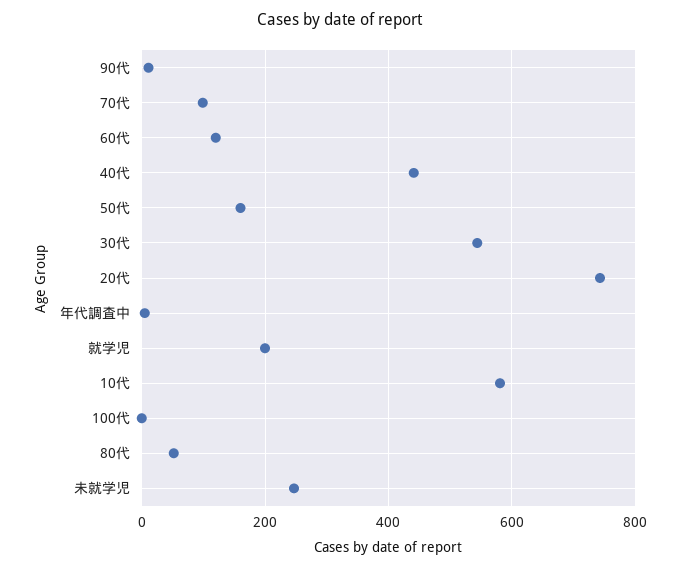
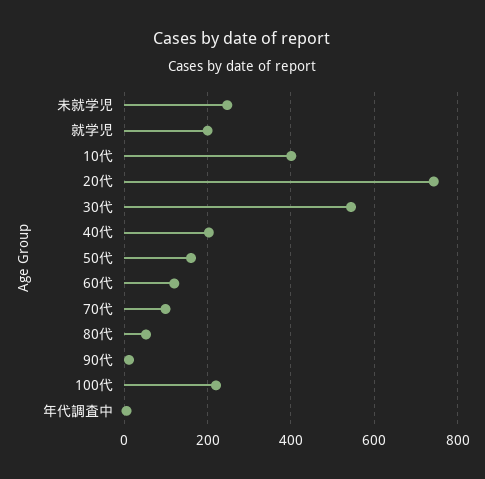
  {
    "90代": 20,
    "70代": 100,
    "60代": 120,
-   "40代": 440,
+   "40代": 200,
    "50代": 160,
    "30代": 540,
    "20代": 740,
    "年代調査中": 0,
    "就学児": 200,
-   "10代": 580,
+   "10代": 400,
-   "100代": 0,
+   "100代": 220,
    "80代": 60,
    "未就学児": 240
  }

